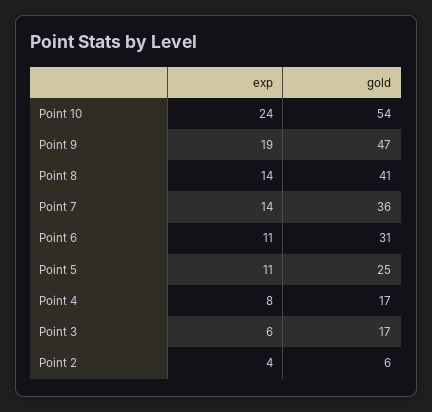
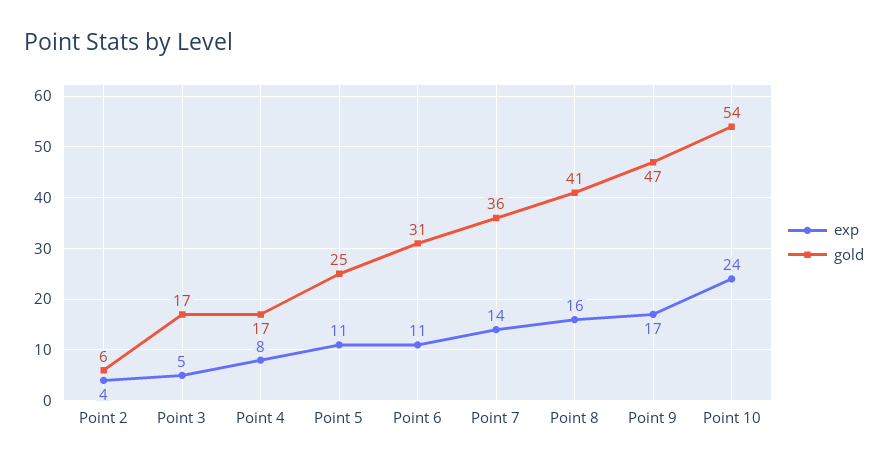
  {
    "exp": {
      "Point 10": 24,
-     "Point 9": 19,
+     "Point 9": 17,
-     "Point 8": 14,
+     "Point 8": 16,
      "Point 7": 14,
      "Point 6": 11,
      "Point 5": 11,
      "Point 4": 8,
-     "Point 3": 6,
+     "Point 3": 5,
      "Point 2": 4
    },
    "gold": {
      "Point 10": 54,
      "Point 9": 47,
      "Point 8": 41,
      "Point 7": 36,
      "Point 6": 31,
      "Point 5": 25,
      "Point 4": 17,
      "Point 3": 17,
      "Point 2": 6
    }
  }

